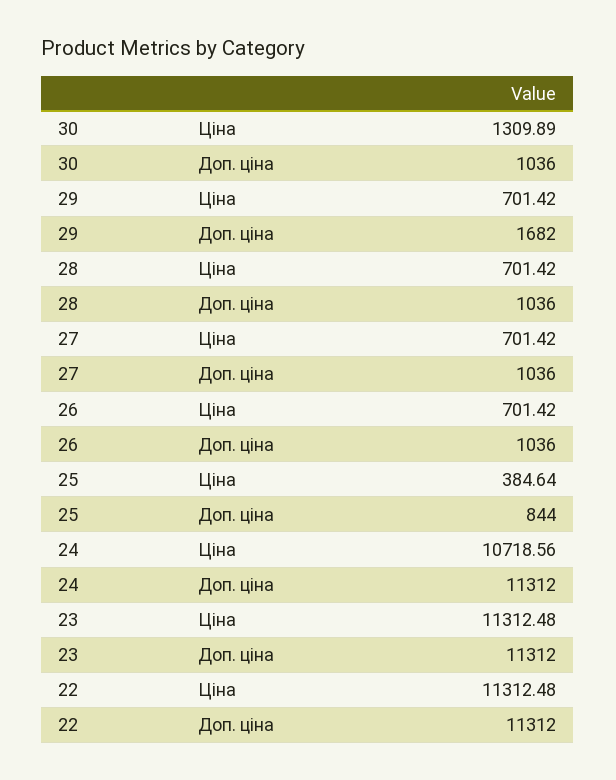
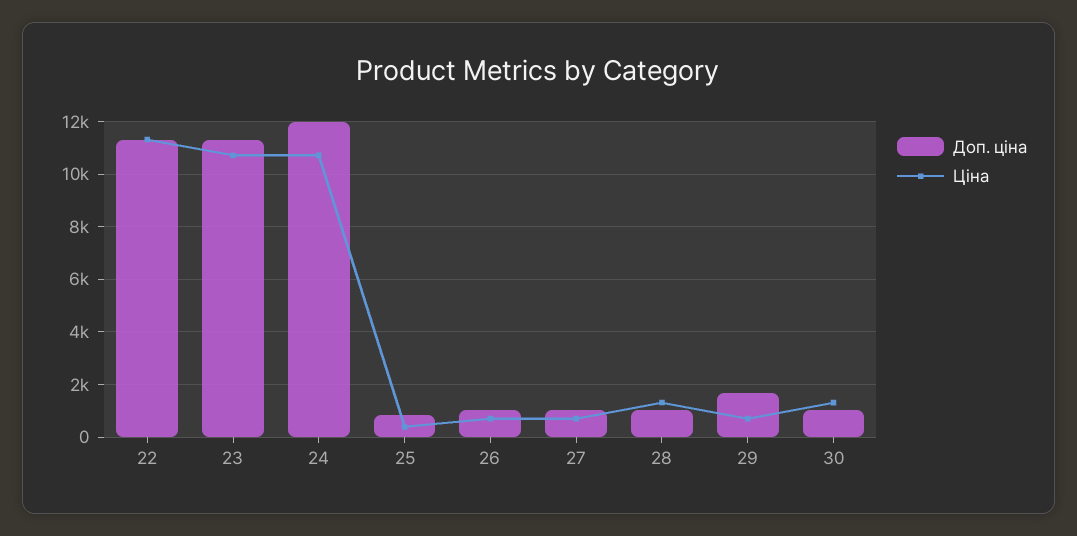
  {
    "Ціна": {
      "30": 1309.89,
      "29": 701.42,
-     "28": 701.42,
+     "28": 1250,
      "27": 701.42,
      "26": 701.42,
      "25": 384.64,
      "24": 10718.56,
-     "23": 11312.48,
+     "23": 10750,
      "22": 11312.48
    },
    "Доп. ціна": {
      "30": 1036,
      "29": 1682,
      "28": 1036,
      "27": 1036,
      "26": 1036,
      "25": 844,
-     "24": 11312,
+     "24": 12000,
      "23": 11312,
      "22": 11312
    }
  }

